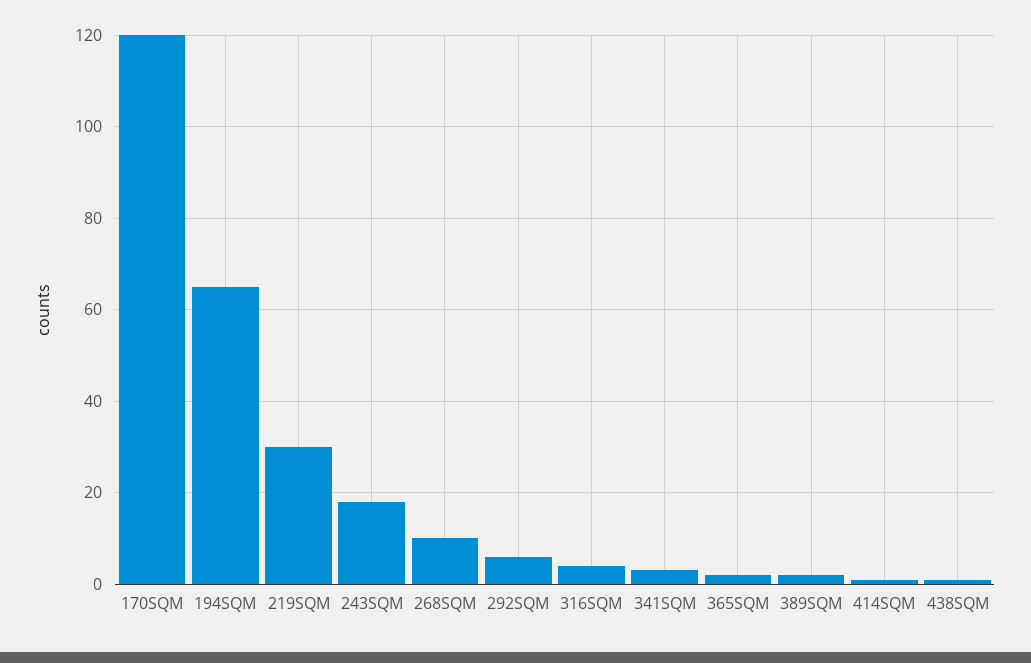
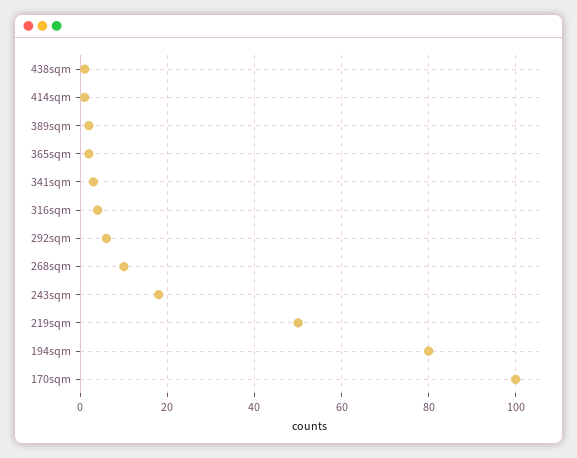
  {
-   "170SQM": 120,
+   "170SQM": 100,
-   "194SQM": 65,
+   "194SQM": 80,
-   "219SQM": 30,
+   "219SQM": 50,
    "243SQM": 20,
    "268SQM": 10,
    "292SQM": 5,
    "316SQM": 5,
    "341SQM": 5,
    "365SQM": 0,
    "389SQM": 0,
    "414SQM": 0,
    "438SQM": 0
  }

